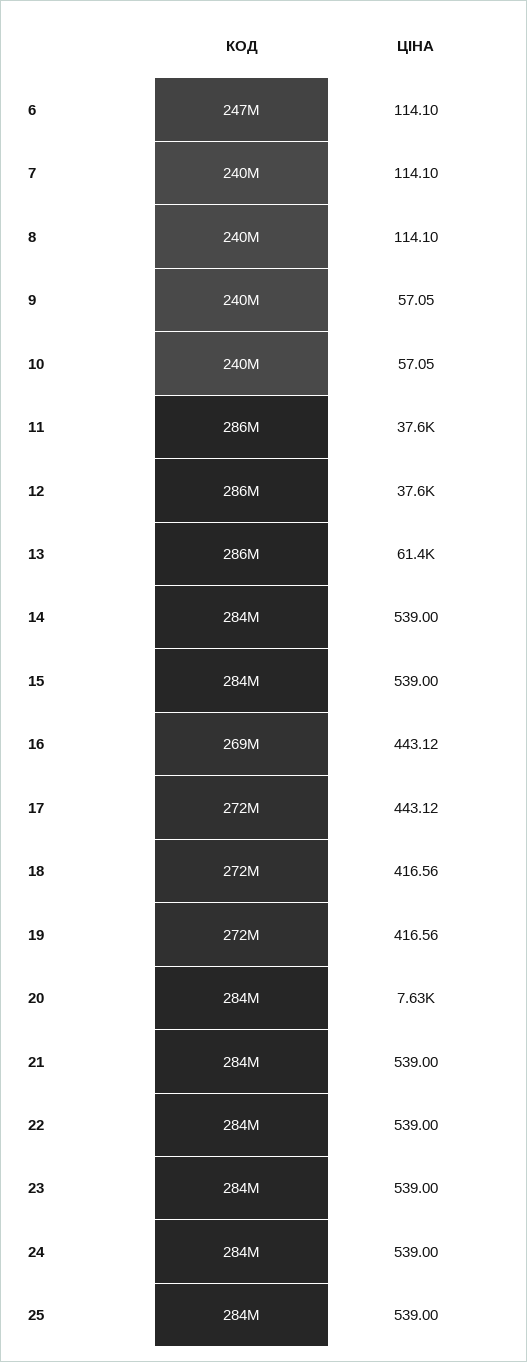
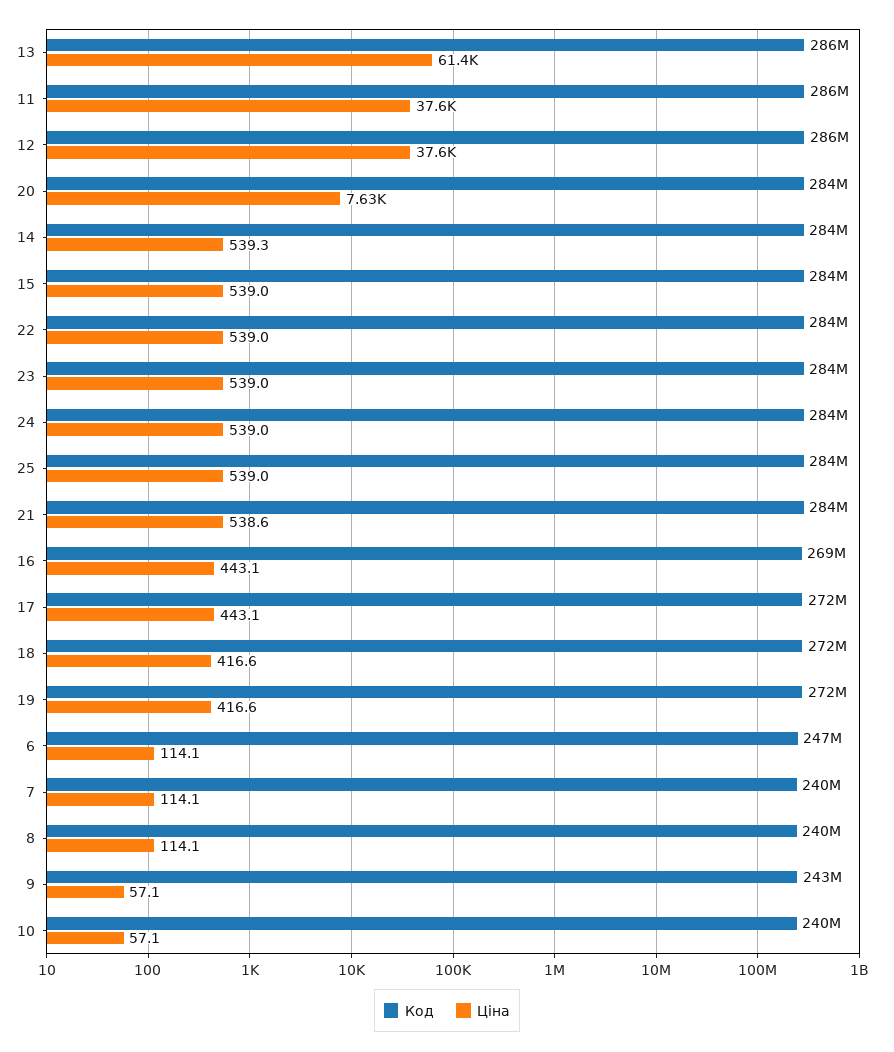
  {
    "КОД": {
      "6": 247000000,
      "7": 240000000,
      "8": 240000000,
-     "9": 240000000,
+     "9": 243000000,
      "10": 240000000,
      "11": 286000000,
      "12": 286000000,
      "13": 286000000,
      "14": 284000000,
      "15": 284000000,
      "16": 269000000,
      "17": 272000000,
      "18": 272000000,
      "19": 272000000,
      "20": 284000000,
      "21": 284000000,
      "22": 284000000,
      "23": 284000000,
      "24": 284000000,
      "25": 284000000
    },
    "ЦІНА": {
      "6": 114.1,
      "7": 114.1,
      "8": 114.1,
      "9": 57.05,
      "10": 57.05,
      "11": 37600,
      "12": 37600,
      "13": 61400,
-     "14": 539,
+     "14": 539.3,
      "15": 539,
      "16": 443.12,
      "17": 443.12,
      "18": 416.56,
      "19": 416.56,
      "20": 7630,
-     "21": 539,
+     "21": 538.6,
      "22": 539,
      "23": 539,
      "24": 539,
      "25": 539
    }
  }

